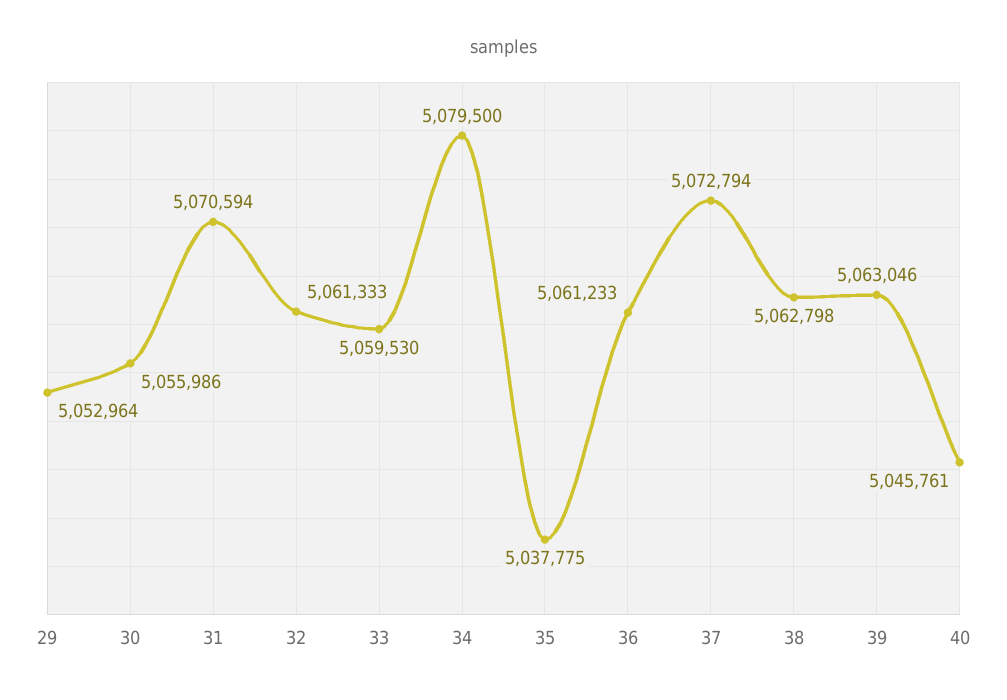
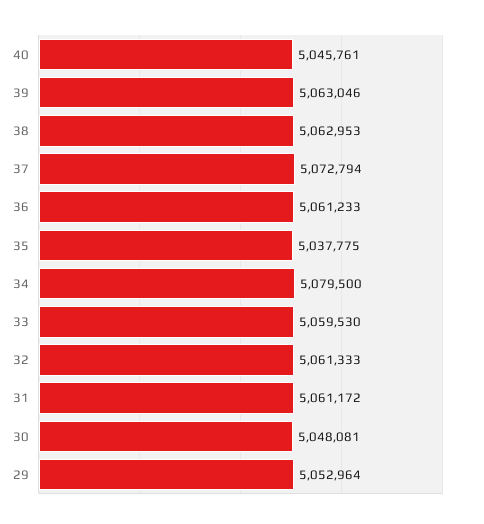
  {
    "29": 5052964,
-   "30": 5055986,
+   "30": 5048081,
-   "31": 5070594,
+   "31": 5061172,
    "32": 5061333,
    "33": 5059530,
    "34": 5079500,
    "35": 5037775,
    "36": 5061233,
    "37": 5072794,
-   "38": 5062798,
+   "38": 5062953,
    "39": 5063046,
    "40": 5045761
  }

